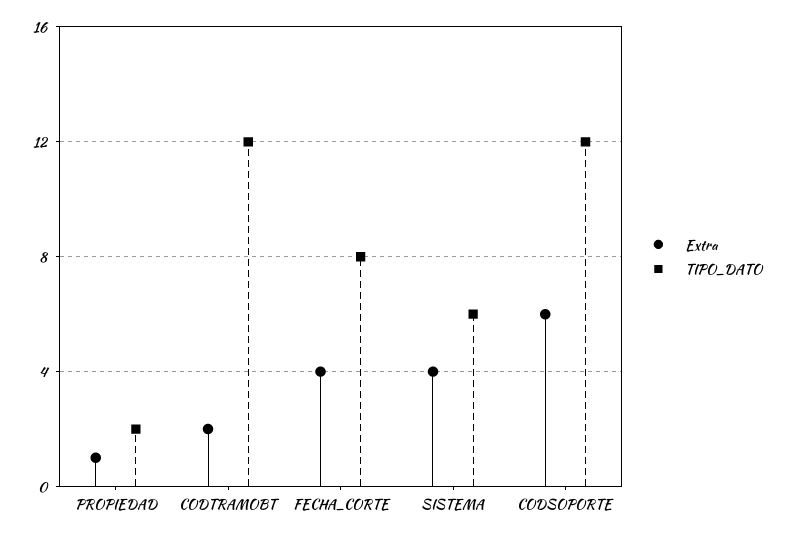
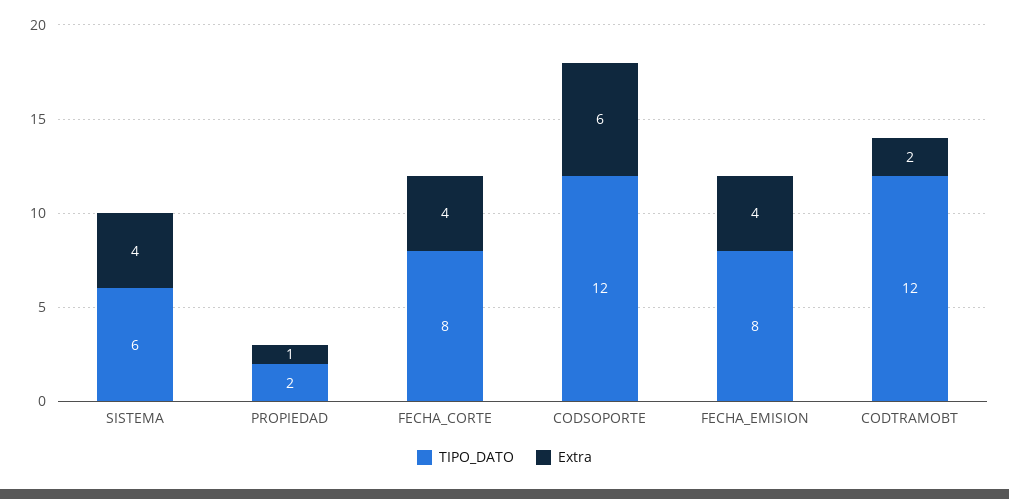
  {
    "Extra": {
      "PROPIEDAD": 1,
      "CODTRAMOBT": 2,
      "FECHA_CORTE": 4,
      "SISTEMA": 4,
-     "CODSOPORTE": 6
+     "CODSOPORTE": 6,
+     "FECHA_EMISION": 4
    },
    "TIPO_DATO": {
      "PROPIEDAD": 2,
      "CODTRAMOBT": 12,
      "FECHA_CORTE": 8,
      "SISTEMA": 6,
-     "CODSOPORTE": 12
+     "CODSOPORTE": 12,
+     "FECHA_EMISION": 8
    }
  }

